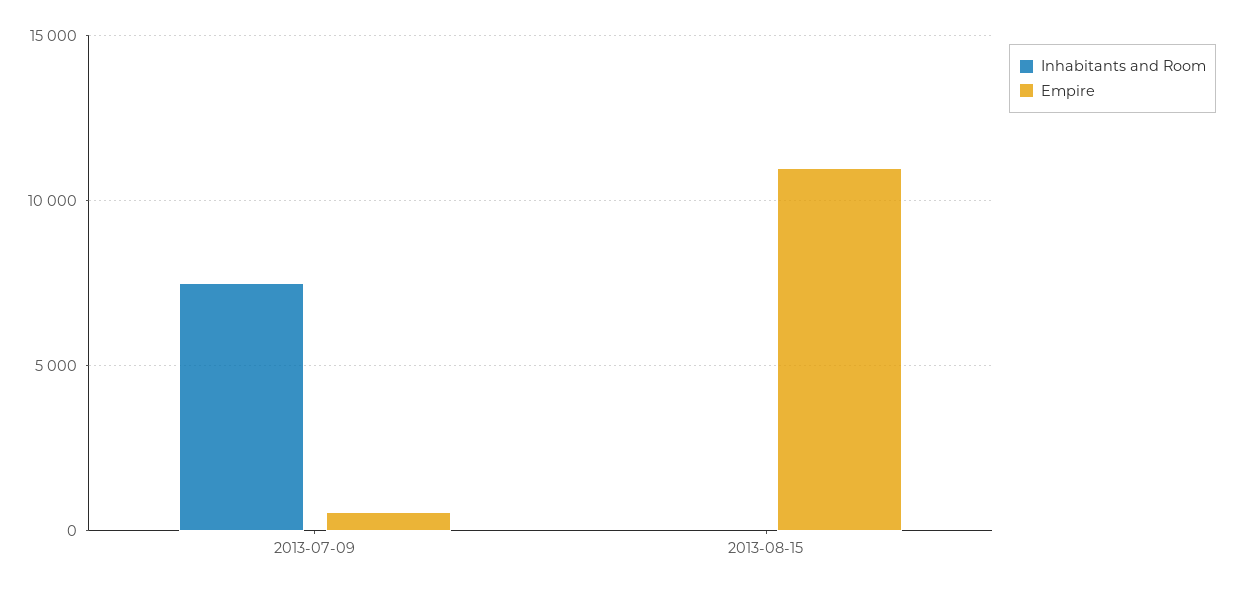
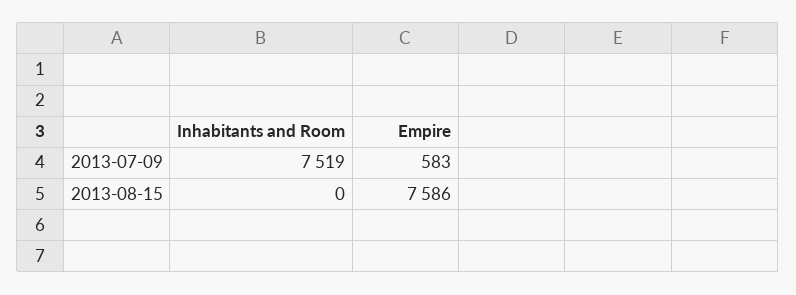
  {
    "Inhabitants and Room": {
      "2013-07-09": 7519,
      "2013-08-15": 0
    },
    "Empire": {
      "2013-07-09": 583,
-     "2013-08-15": 11000
+     "2013-08-15": 7586
    }
  }

